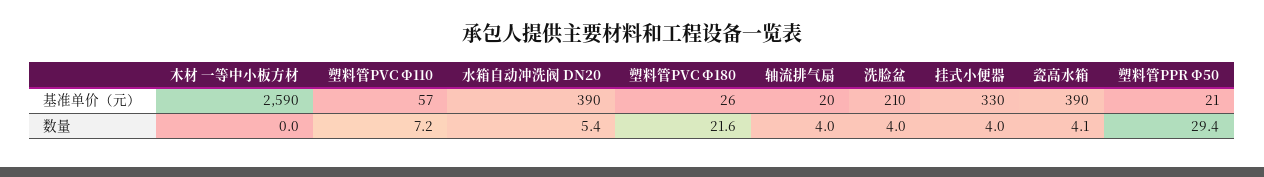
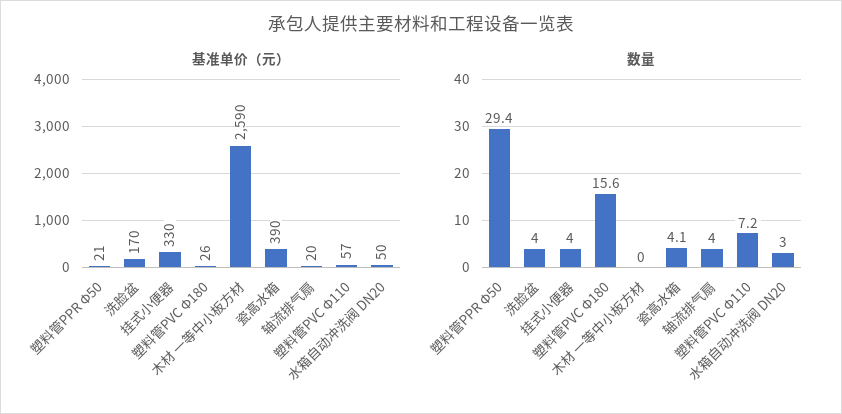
  {
    "基准单价（元）": {
      "木材 一等中小板方材": 2590,
      "塑料管PVC Φ110": 57,
-     "水箱自动冲洗阀 DN20": 390,
+     "水箱自动冲洗阀 DN20": 50,
      "塑料管PVC Φ180": 26,
      "轴流排气扇": 20,
-     "洗脸盆": 210,
+     "洗脸盆": 170,
      "挂式小便器": 330,
      "瓷高水箱": 390,
      "塑料管PPR Φ50": 21
    },
    "数量": {
      "木材 一等中小板方材": 0,
      "塑料管PVC Φ110": 7.2,
-     "水箱自动冲洗阀 DN20": 5.4,
+     "水箱自动冲洗阀 DN20": 3,
-     "塑料管PVC Φ180": 21.6,
+     "塑料管PVC Φ180": 15.6,
      "轴流排气扇": 4,
      "洗脸盆": 4,
      "挂式小便器": 4,
      "瓷高水箱": 4.1,
      "塑料管PPR Φ50": 29.4
    }
  }

